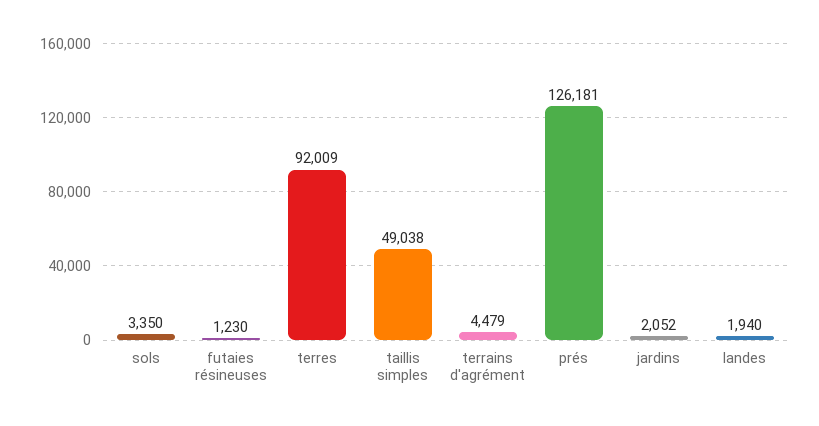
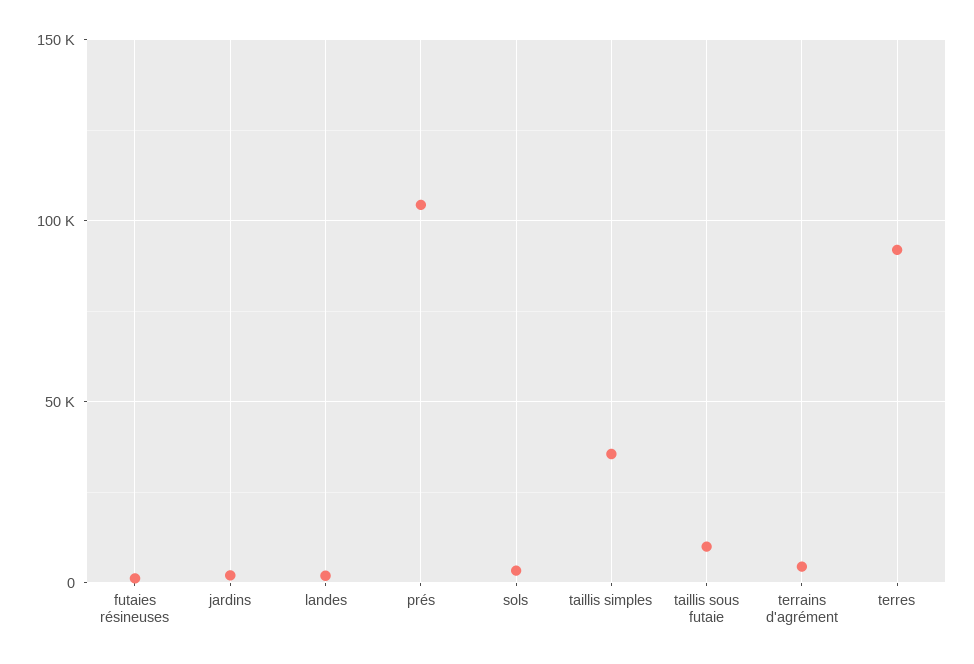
  {
    "sols": 3350,
    "futaies résineuses": 1230,
    "terres": 92009,
-   "taillis simples": 49038,
+   "taillis simples": 35000,
    "terrains d'agrément": 4479,
-   "prés": 126181,
+   "prés": 105000,
    "jardins": 2052,
-   "landes": 1940
+   "landes": 1940,
+   "taillis sous futaie": 10000
  }

